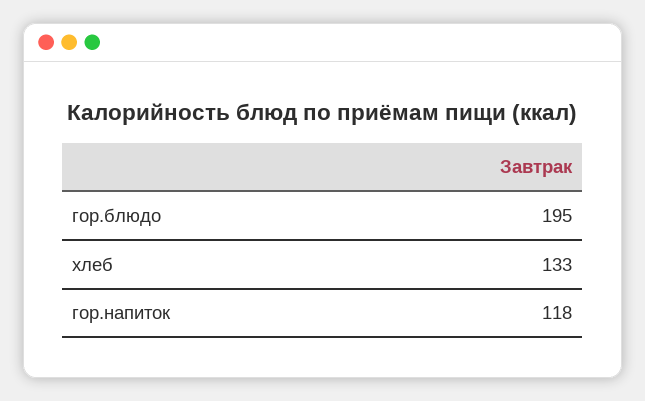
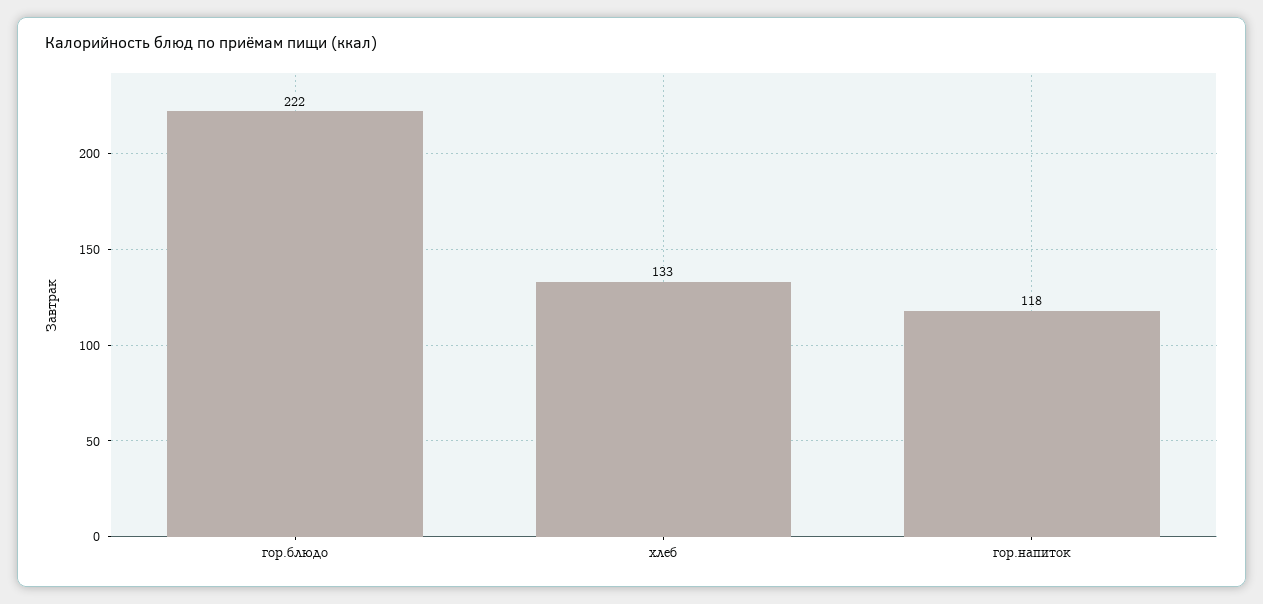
  {
-   "гор.блюдо": 195,
+   "гор.блюдо": 222,
    "хлеб": 133,
    "гор.напиток": 118
  }

